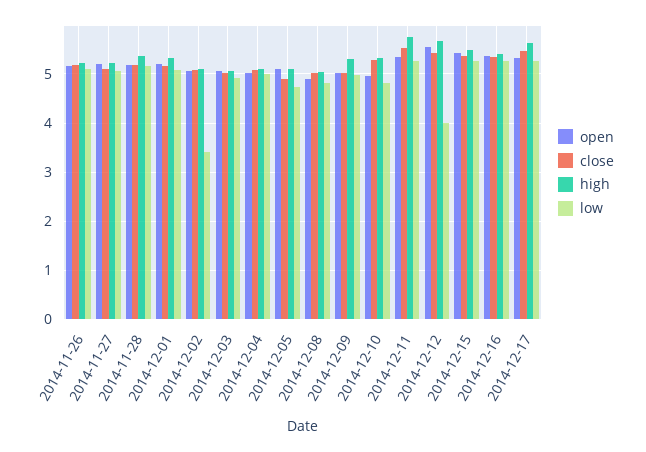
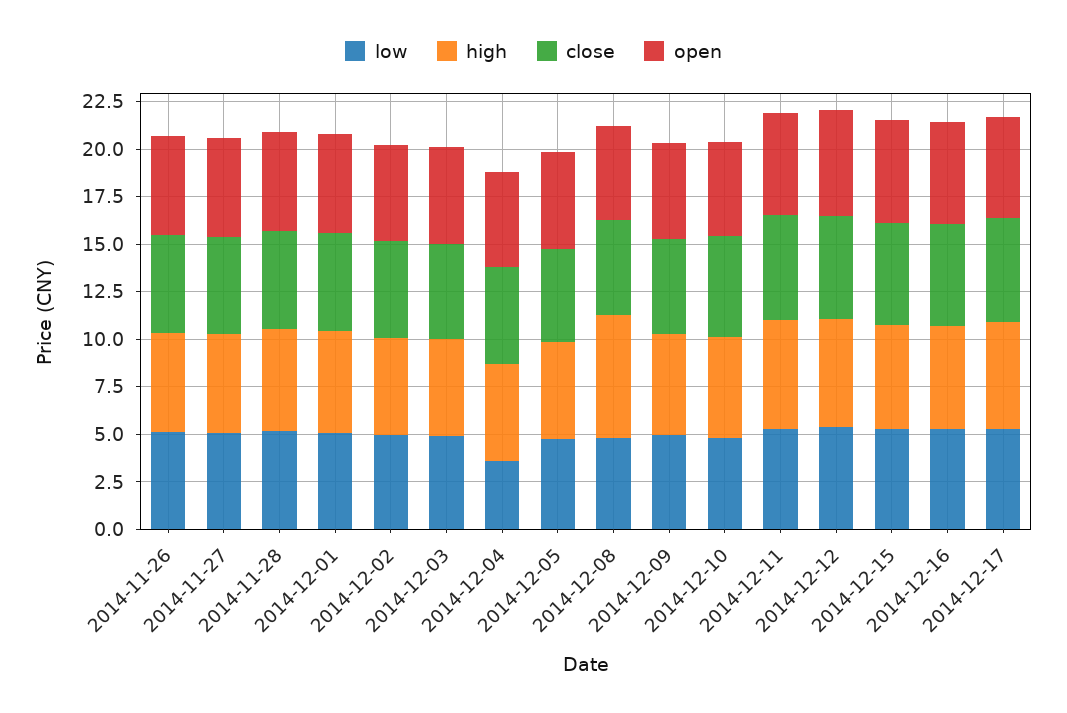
  {
    "open": {
      "2014-11-26": 5.2,
      "2014-11-27": 5.2,
      "2014-11-28": 5.2,
      "2014-12-01": 5.2,
      "2014-12-02": 5,
      "2014-12-03": 5,
      "2014-12-04": 5,
      "2014-12-05": 5,
      "2014-12-08": 5,
      "2014-12-09": 5,
      "2014-12-10": 5,
      "2014-12-11": 5.4,
      "2014-12-12": 5.6,
      "2014-12-15": 5.4,
      "2014-12-16": 5.4,
      "2014-12-17": 5.4
    },
    "close": {
      "2014-11-26": 5.2,
      "2014-11-27": 5.2,
      "2014-11-28": 5.2,
      "2014-12-01": 5.2,
      "2014-12-02": 5,
      "2014-12-03": 5,
      "2014-12-04": 5,
      "2014-12-05": 5,
      "2014-12-08": 5,
      "2014-12-09": 5,
      "2014-12-10": 5.2,
      "2014-12-11": 5.6,
      "2014-12-12": 5.4,
      "2014-12-15": 5.4,
      "2014-12-16": 5.4,
      "2014-12-17": 5.4
    },
    "high": {
      "2014-11-26": 5.2,
      "2014-11-27": 5.2,
      "2014-11-28": 5.4,
      "2014-12-01": 5.4,
      "2014-12-02": 5.2,
      "2014-12-03": 5,
      "2014-12-04": 5.2,
      "2014-12-05": 5.2,
-     "2014-12-08": 5,
+     "2014-12-08": 6.5,
      "2014-12-09": 5.4,
      "2014-12-10": 5.4,
      "2014-12-11": 5.8,
      "2014-12-12": 5.6,
      "2014-12-15": 5.4,
      "2014-12-16": 5.4,
      "2014-12-17": 5.6
    },
    "low": {
      "2014-11-26": 5.2,
      "2014-11-27": 5,
      "2014-11-28": 5.2,
      "2014-12-01": 5,
-     "2014-12-02": 3.4,
+     "2014-12-02": 5,
      "2014-12-03": 5,
-     "2014-12-04": 5,
+     "2014-12-04": 3.5,
      "2014-12-05": 4.8,
      "2014-12-08": 4.8,
      "2014-12-09": 5,
      "2014-12-10": 4.8,
      "2014-12-11": 5.2,
-     "2014-12-12": 4,
+     "2014-12-12": 5.5,
      "2014-12-15": 5.2,
      "2014-12-16": 5.2,
      "2014-12-17": 5.2
    }
  }

